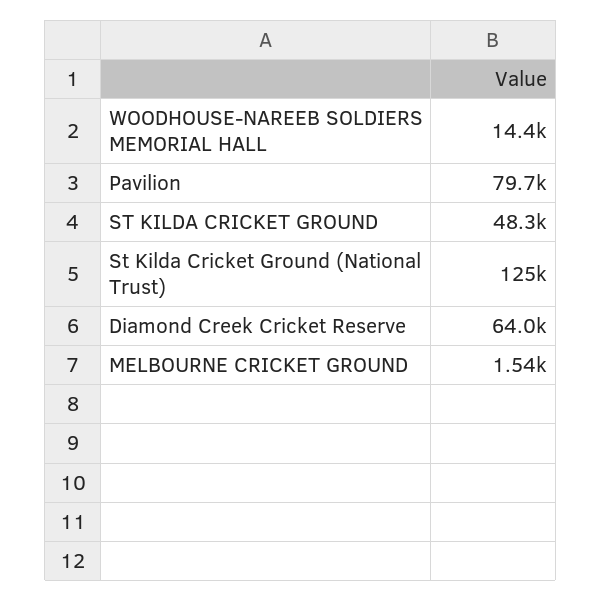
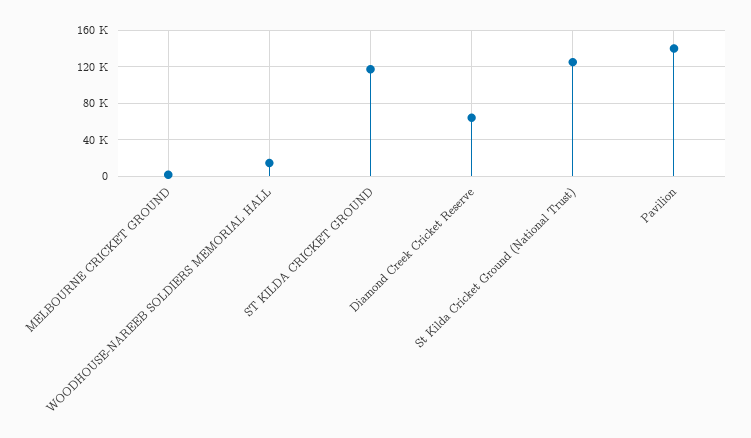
  {
    "WOODHOUSE-NAREEB SOLDIERS MEMORIAL HALL": 14400,
-   "Pavilion": 79700,
+   "Pavilion": 140000,
-   "ST KILDA CRICKET GROUND": 48300,
+   "ST KILDA CRICKET GROUND": 120000,
    "St Kilda Cricket Ground (National Trust)": 125000,
    "Diamond Creek Cricket Reserve": 64000,
    "MELBOURNE CRICKET GROUND": 1540
  }

